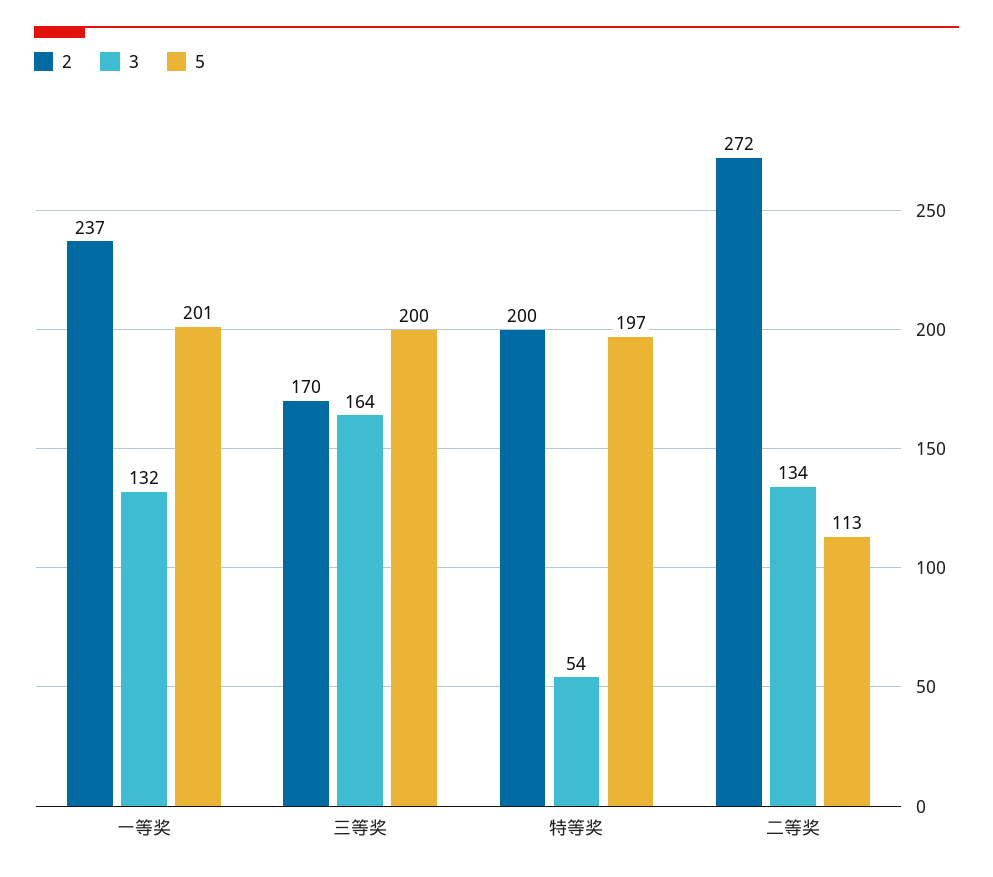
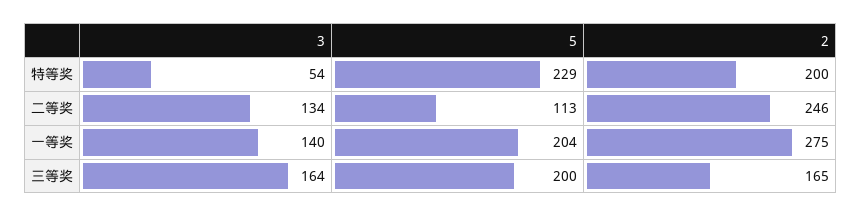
  {
    "2": {
-     "一等奖": 237,
+     "一等奖": 275,
-     "三等奖": 170,
+     "三等奖": 165,
      "特等奖": 200,
-     "二等奖": 272
+     "二等奖": 246
    },
    "3": {
-     "一等奖": 132,
+     "一等奖": 140,
      "三等奖": 164,
      "特等奖": 54,
      "二等奖": 134
    },
    "5": {
-     "一等奖": 201,
+     "一等奖": 204,
      "三等奖": 200,
-     "特等奖": 197,
+     "特等奖": 229,
      "二等奖": 113
    }
  }

